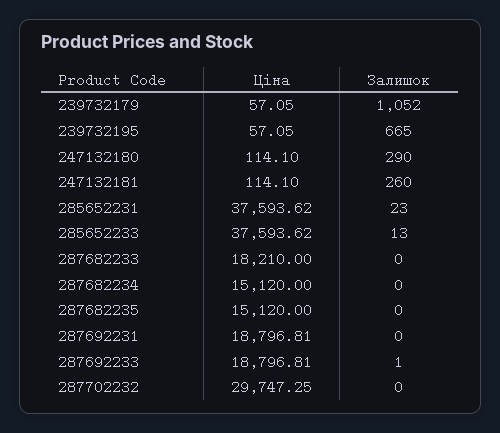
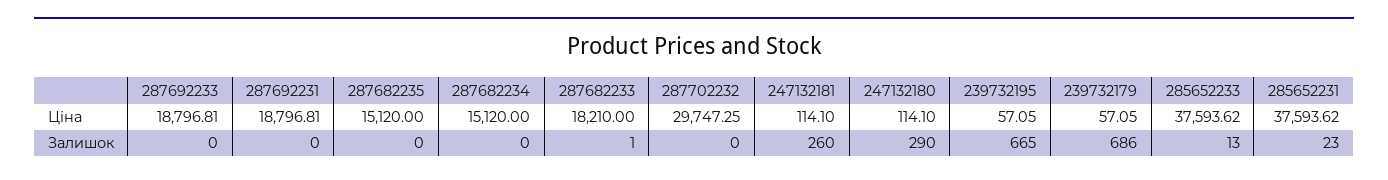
  {
    "Ціна": {
      "239732179": 57.05,
      "239732195": 57.05,
      "247132180": 114.1,
      "247132181": 114.1,
      "285652231": 37593.62,
      "285652233": 37593.62,
      "287682233": 18210,
      "287682234": 15120,
      "287682235": 15120,
      "287692231": 18796.81,
      "287692233": 18796.81,
      "287702232": 29747.25
    },
    "Залишок": {
-     "239732179": 1052,
+     "239732179": 686,
      "239732195": 665,
      "247132180": 290,
      "247132181": 260,
      "285652231": 23,
      "285652233": 13,
-     "287682233": 0,
+     "287682233": 1,
      "287682234": 0,
      "287682235": 0,
      "287692231": 0,
-     "287692233": 1,
+     "287692233": 0,
      "287702232": 0
    }
  }

